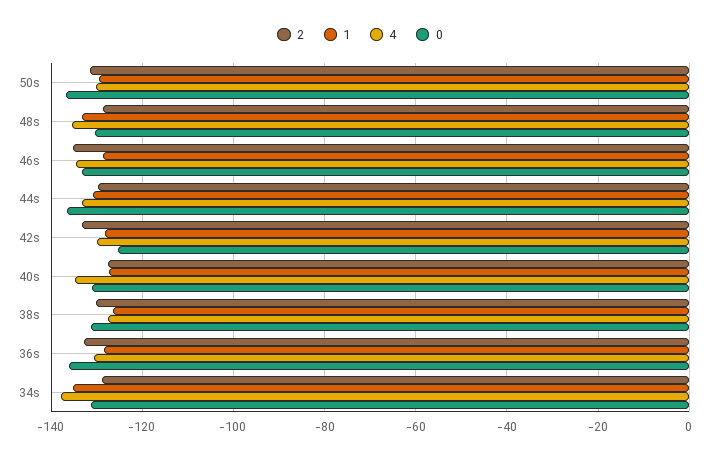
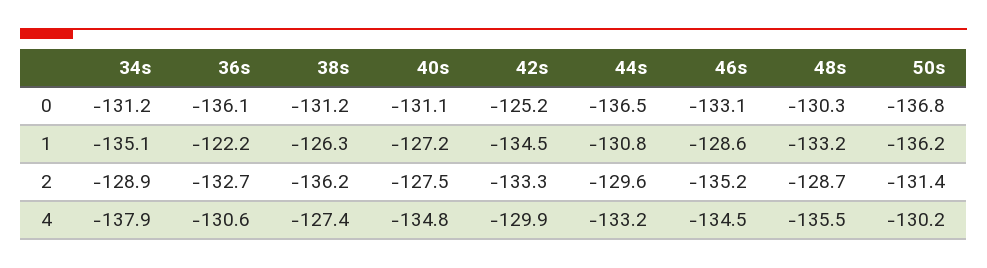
  {
    "2": {
      "50s": -131.4,
      "48s": -128.7,
      "46s": -135.2,
      "44s": -129.6,
      "42s": -133.3,
      "40s": -127.5,
-     "38s": -130,
+     "38s": -136.2,
      "36s": -132.7,
      "34s": -128.9
    },
    "1": {
-     "50s": -130,
+     "50s": -136.2,
      "48s": -133.2,
      "46s": -128.6,
      "44s": -130.8,
-     "42s": -128,
+     "42s": -134.5,
      "40s": -127.2,
      "38s": -126.3,
-     "36s": -128,
+     "36s": -122.2,
      "34s": -135.1
    },
    "4": {
      "50s": -130.2,
      "48s": -135.5,
      "46s": -134.5,
      "44s": -133.2,
      "42s": -129.9,
      "40s": -134.8,
      "38s": -127.4,
      "36s": -130.6,
      "34s": -137.9
    },
    "0": {
      "50s": -136.8,
      "48s": -130.3,
      "46s": -133.1,
      "44s": -136.5,
      "42s": -125.2,
      "40s": -131.1,
      "38s": -131.2,
      "36s": -136.1,
      "34s": -131.2
    }
  }

